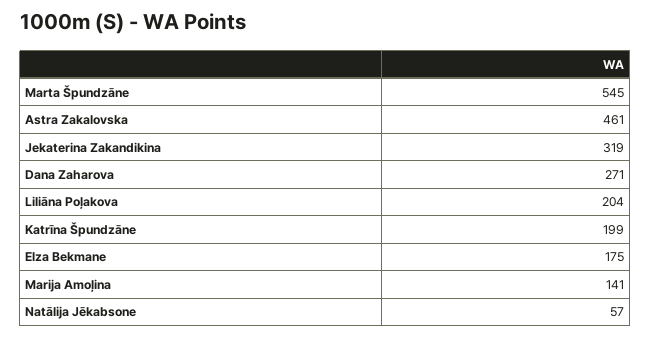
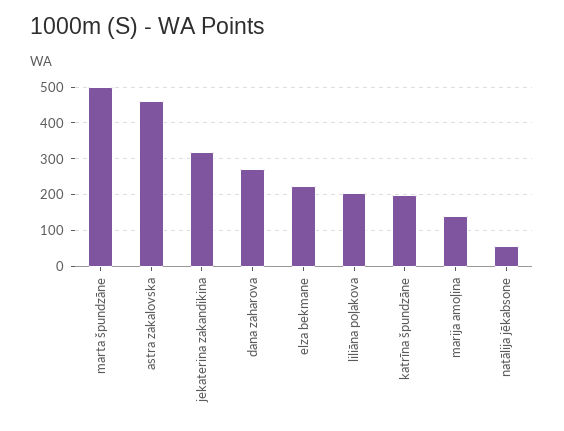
  {
-   "Marta Špundzāne": 545,
+   "Marta Špundzāne": 500,
    "Astra Zakalovska": 461,
    "Jekaterina Zakandikina": 319,
    "Dana Zaharova": 271,
    "Liliāna Poļakova": 204,
    "Katrīna Špundzāne": 199,
-   "Elza Bekmane": 175,
+   "Elza Bekmane": 220,
    "Marija Amoļina": 141,
    "Natālija Jēkabsone": 57
  }

